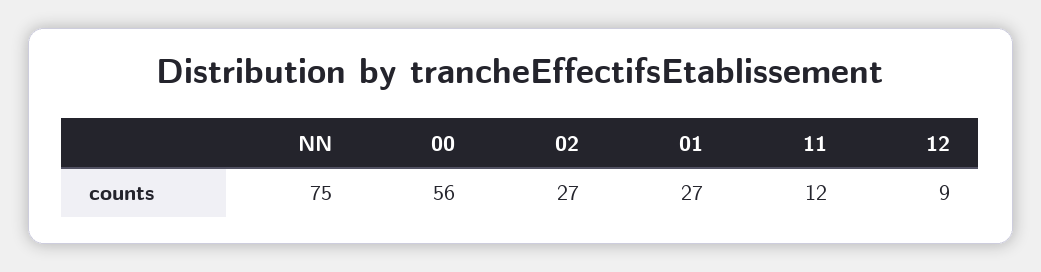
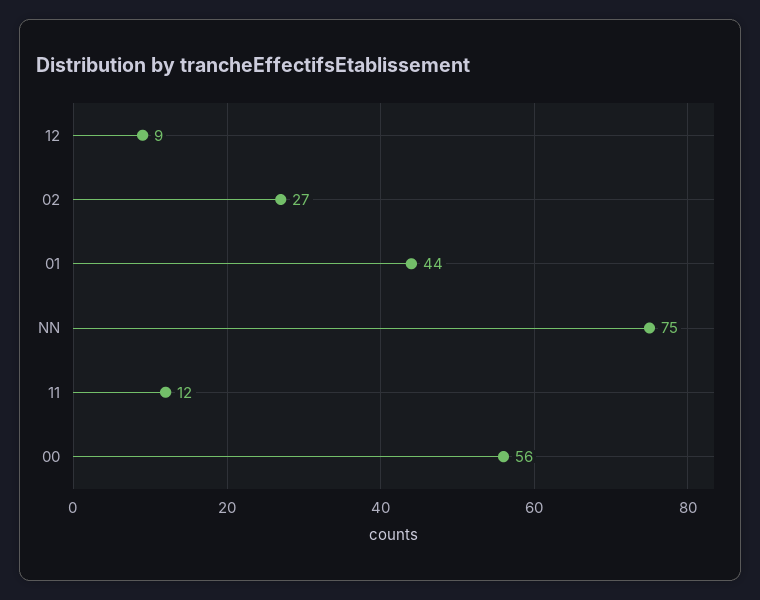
  {
    "NN": 75,
    "00": 56,
    "02": 27,
-   "01": 27,
+   "01": 44,
    "11": 12,
    "12": 9
  }

